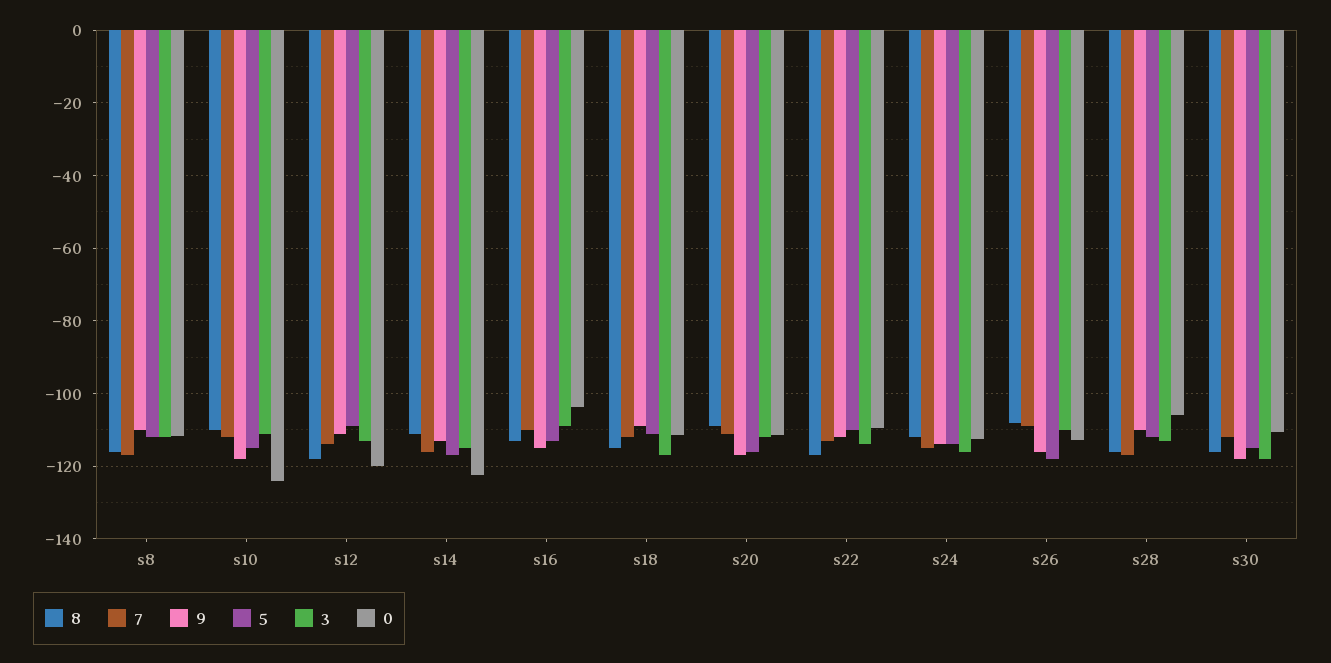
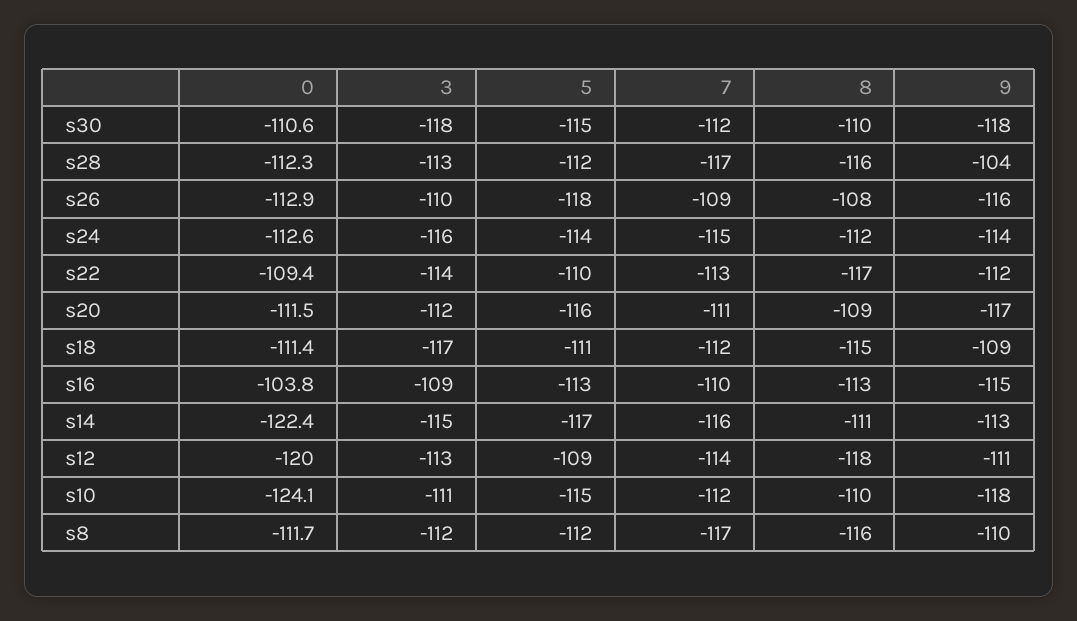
  {
    "8": {
      "s8": -116,
      "s10": -110,
      "s12": -118,
      "s14": -111,
      "s16": -113,
      "s18": -115,
      "s20": -109,
      "s22": -117,
      "s24": -112,
      "s26": -108,
      "s28": -116,
-     "s30": -116
+     "s30": -110
    },
    "7": {
      "s8": -117,
      "s10": -112,
      "s12": -114,
      "s14": -116,
      "s16": -110,
      "s18": -112,
      "s20": -111,
      "s22": -113,
      "s24": -115,
      "s26": -109,
      "s28": -117,
      "s30": -112
    },
    "9": {
      "s8": -110,
      "s10": -118,
      "s12": -111,
      "s14": -113,
      "s16": -115,
      "s18": -109,
      "s20": -117,
      "s22": -112,
      "s24": -114,
      "s26": -116,
-     "s28": -110,
+     "s28": -104,
      "s30": -118
    },
    "5": {
      "s8": -112,
      "s10": -115,
      "s12": -109,
      "s14": -117,
      "s16": -113,
      "s18": -111,
      "s20": -116,
      "s22": -110,
      "s24": -114,
      "s26": -118,
      "s28": -112,
      "s30": -115
    },
    "3": {
      "s8": -112,
      "s10": -111,
      "s12": -113,
      "s14": -115,
      "s16": -109,
      "s18": -117,
      "s20": -112,
      "s22": -114,
      "s24": -116,
      "s26": -110,
      "s28": -113,
      "s30": -118
    },
    "0": {
      "s8": -111.7,
      "s10": -124.1,
      "s12": -120,
      "s14": -122.4,
      "s16": -103.8,
      "s18": -111.4,
      "s20": -111.5,
      "s22": -109.4,
      "s24": -112.6,
      "s26": -112.9,
-     "s28": -106,
+     "s28": -112.3,
      "s30": -110.6
    }
  }

